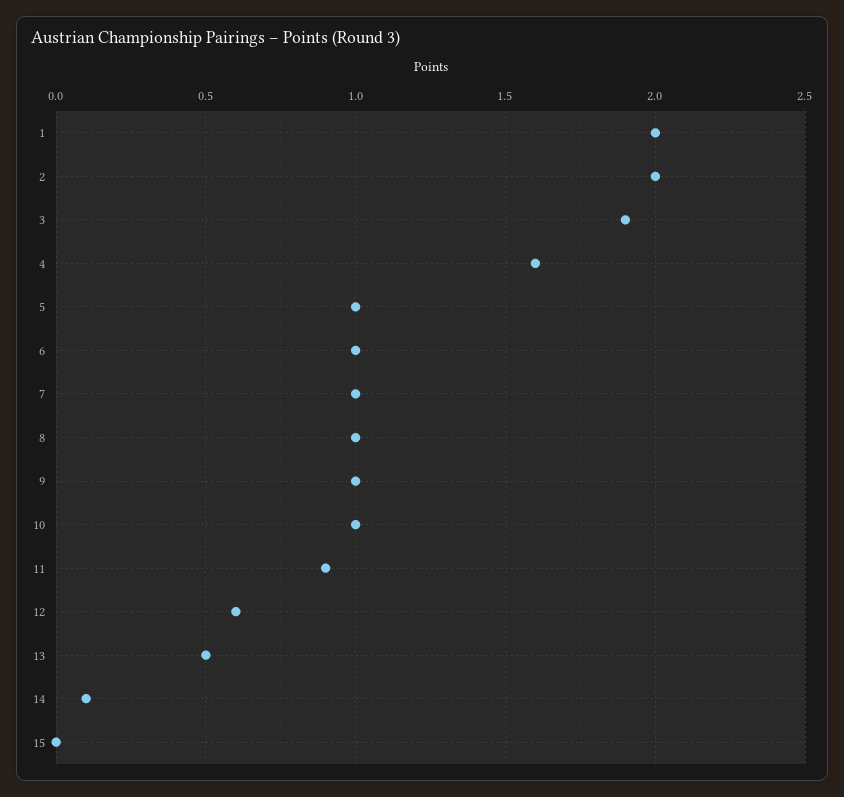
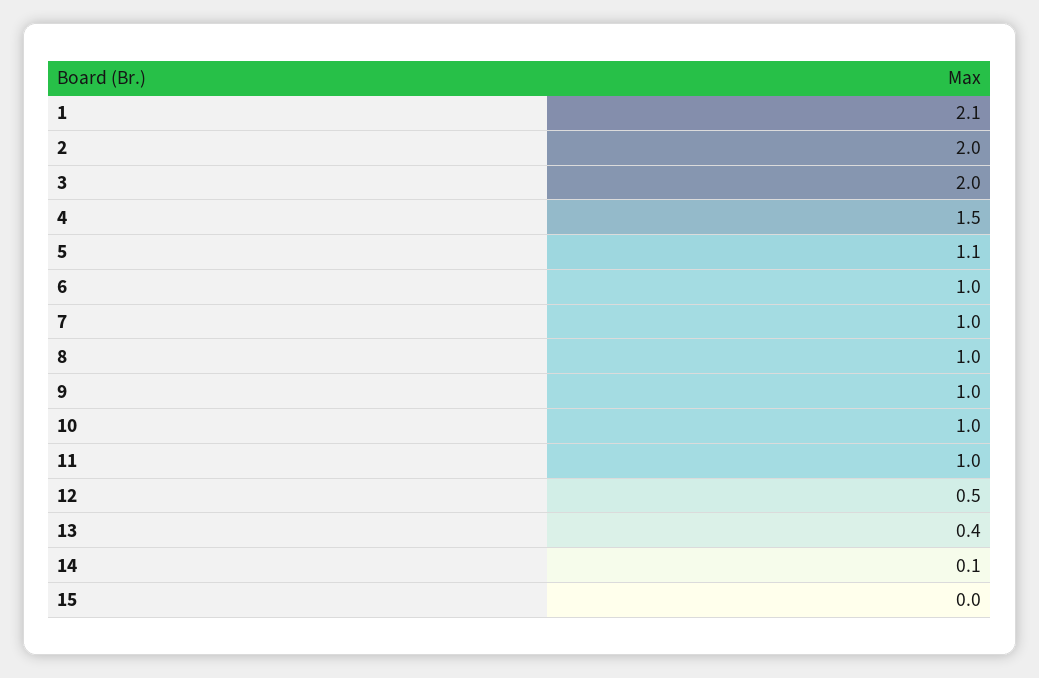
  {
-   "1": 2,
+   "1": 2.1,
    "2": 2,
-   "3": 1.9,
+   "3": 2,
-   "4": 1.6,
+   "4": 1.5,
-   "5": 1,
+   "5": 1.1,
    "6": 1,
    "7": 1,
    "8": 1,
    "9": 1,
    "10": 1,
-   "11": 0.9,
+   "11": 1,
-   "12": 0.6,
+   "12": 0.5,
-   "13": 0.5,
+   "13": 0.4,
    "14": 0.1,
    "15": 0
  }

